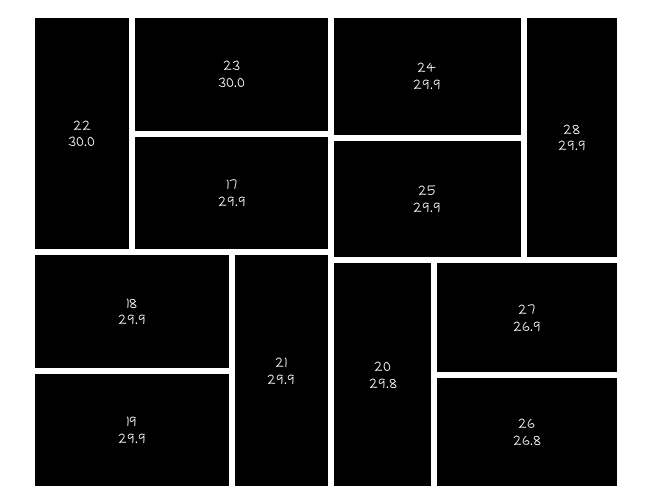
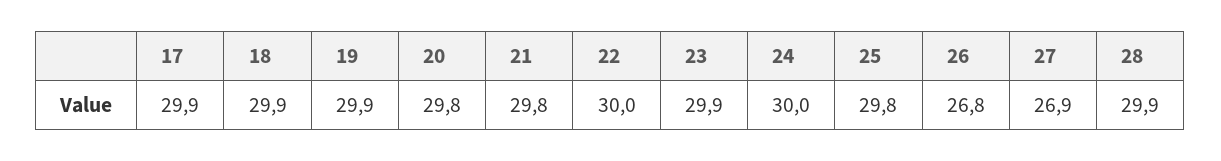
  {
    "22": 30,
-   "23": 30,
+   "23": 29.9,
    "17": 29.9,
    "18": 29.9,
    "19": 29.9,
-   "21": 29.9,
+   "21": 29.8,
-   "24": 29.9,
+   "24": 30,
-   "25": 29.9,
+   "25": 29.8,
    "28": 29.9,
    "20": 29.8,
    "27": 26.9,
    "26": 26.8
  }

